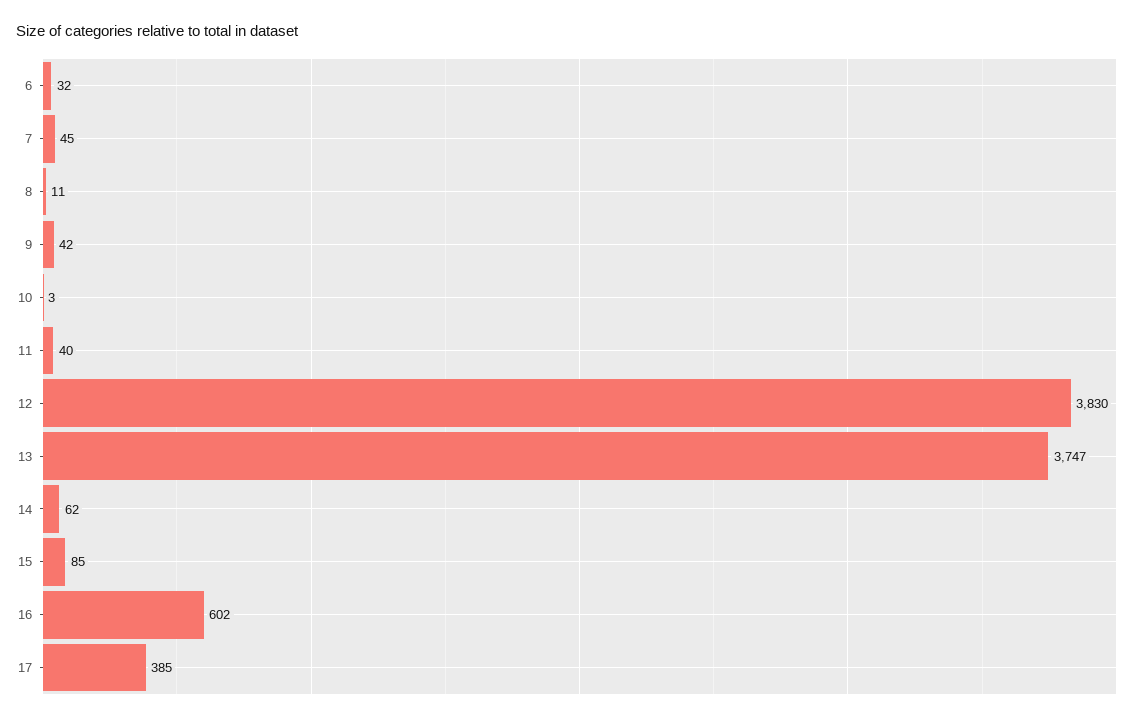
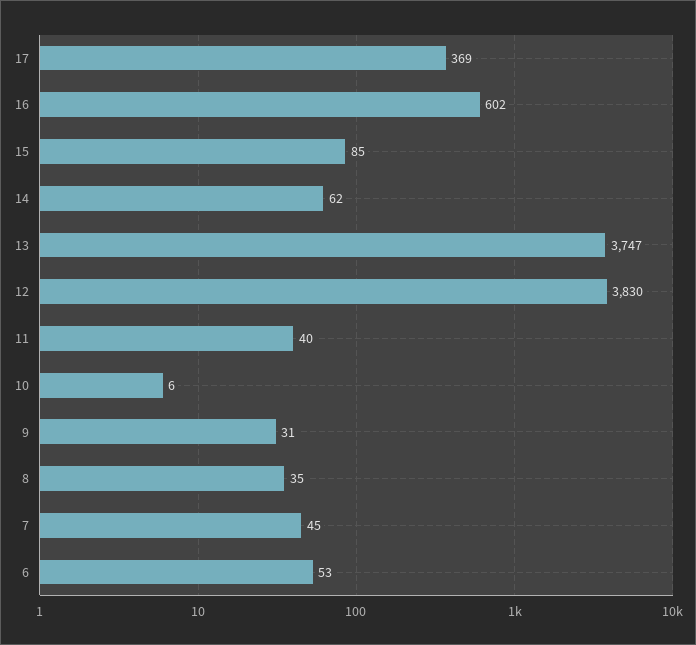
  {
-   "6": 32,
+   "6": 53,
    "7": 45,
-   "8": 11,
+   "8": 35,
-   "9": 42,
+   "9": 31,
-   "10": 3,
+   "10": 6,
    "11": 40,
    "12": 3830,
    "13": 3747,
    "14": 62,
    "15": 85,
    "16": 602,
-   "17": 385
+   "17": 369
  }

